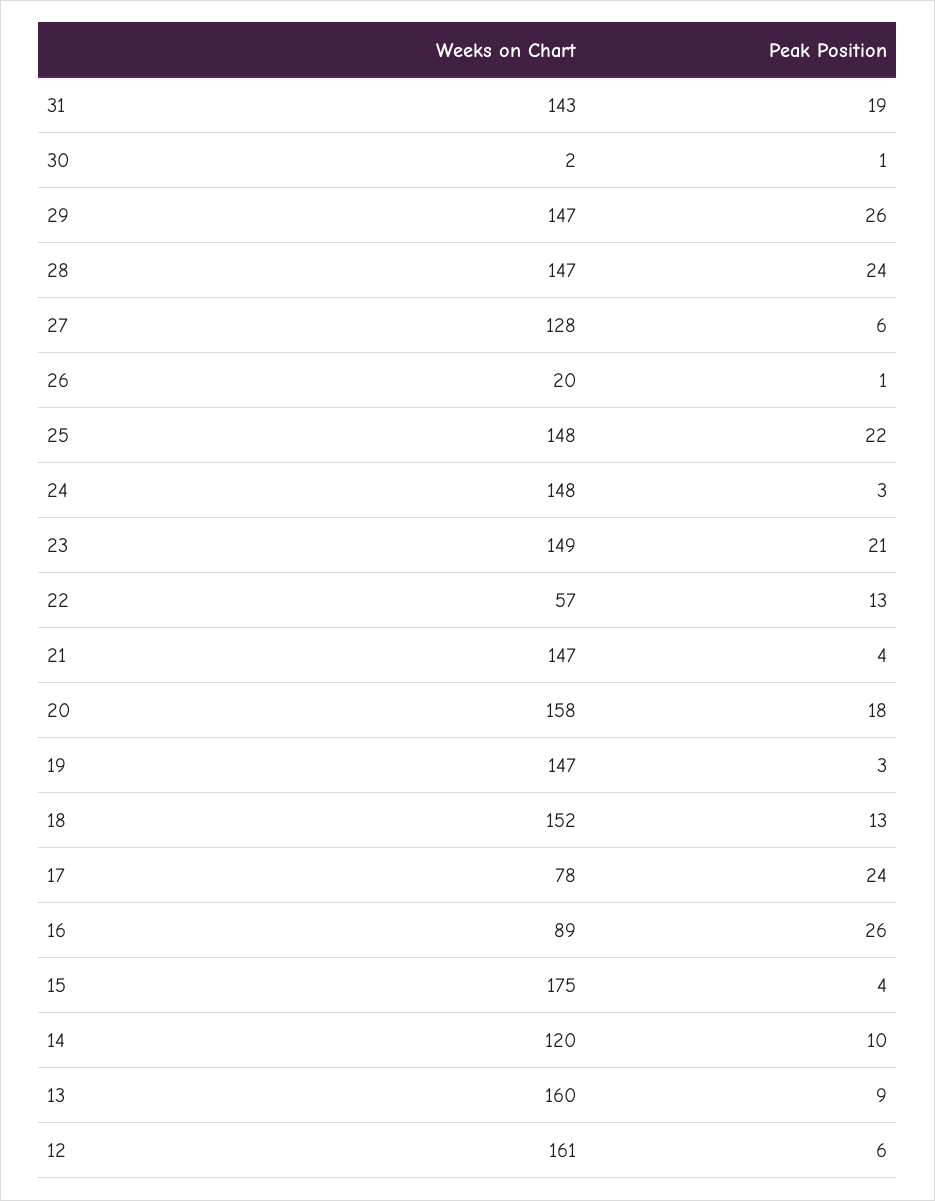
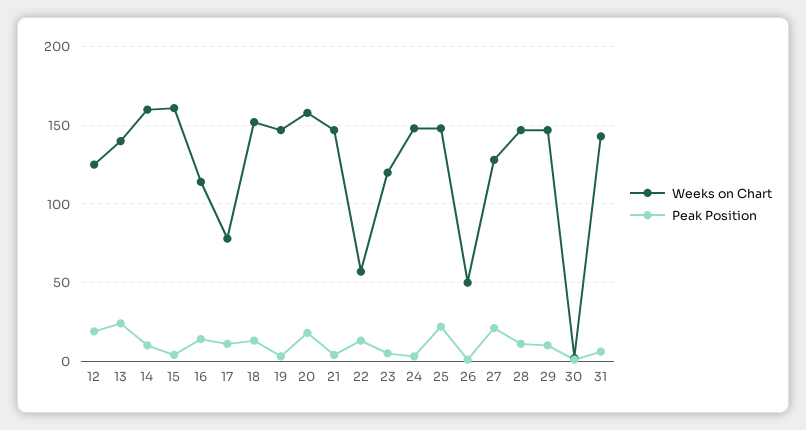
  {
    "Weeks on Chart": {
      "31": 143,
      "30": 2,
      "29": 147,
      "28": 147,
      "27": 128,
-     "26": 20,
+     "26": 50,
      "25": 148,
      "24": 148,
-     "23": 149,
+     "23": 120,
      "22": 57,
      "21": 147,
      "20": 158,
      "19": 147,
      "18": 152,
      "17": 78,
-     "16": 89,
+     "16": 115,
-     "15": 175,
+     "15": 160,
-     "14": 120,
+     "14": 160,
-     "13": 160,
+     "13": 140,
-     "12": 161
+     "12": 125
    },
    "Peak Position": {
-     "31": 19,
+     "31": 5,
      "30": 1,
-     "29": 26,
+     "29": 10,
-     "28": 24,
+     "28": 10,
-     "27": 6,
+     "27": 20,
      "26": 1,
      "25": 22,
      "24": 3,
-     "23": 21,
+     "23": 5,
      "22": 13,
      "21": 4,
      "20": 18,
      "19": 3,
      "18": 13,
-     "17": 24,
+     "17": 10,
-     "16": 26,
+     "16": 15,
      "15": 4,
      "14": 10,
-     "13": 9,
+     "13": 25,
-     "12": 6
+     "12": 20
    }
  }

